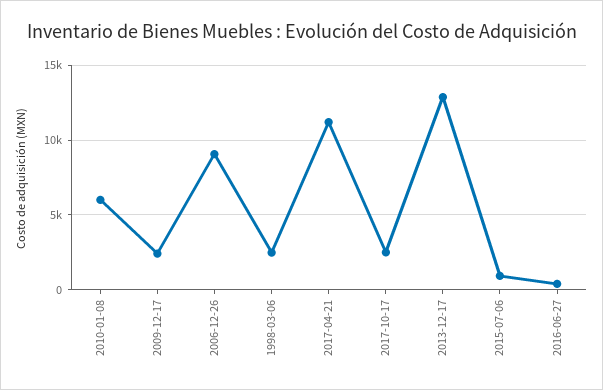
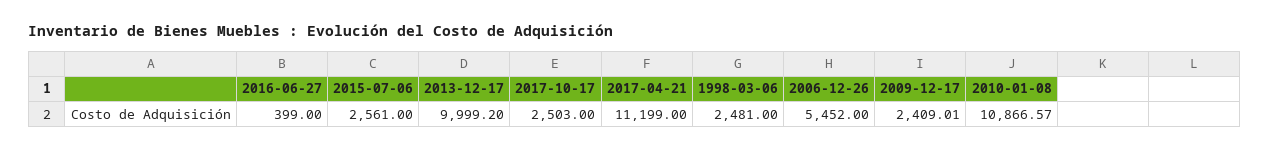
  {
-   "2010-01-08": 6000,
+   "2010-01-08": 10866.57,
    "2009-12-17": 2409.01,
-   "2006-12-26": 9000,
+   "2006-12-26": 5452,
    "1998-03-06": 2481,
    "2017-04-21": 11199,
    "2017-10-17": 2503,
-   "2013-12-17": 13000,
+   "2013-12-17": 9999.2,
-   "2015-07-06": 1000,
+   "2015-07-06": 2561,
    "2016-06-27": 399
  }

